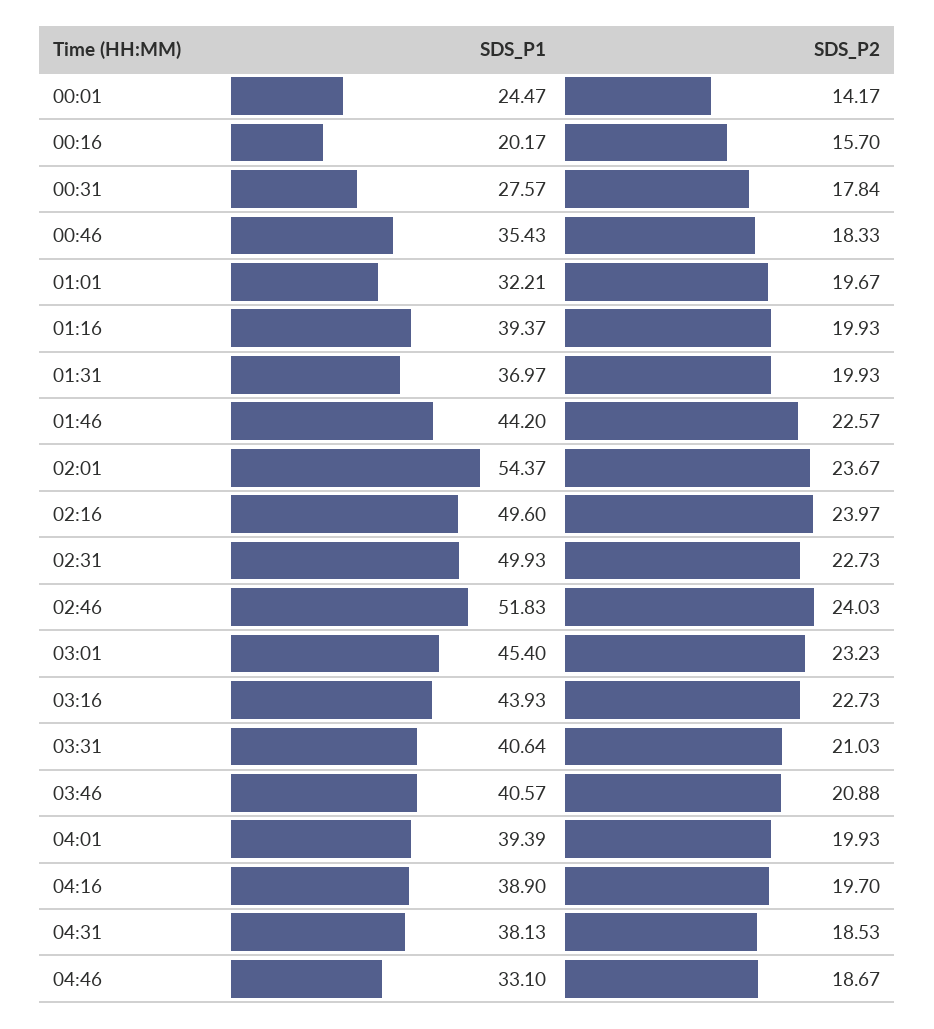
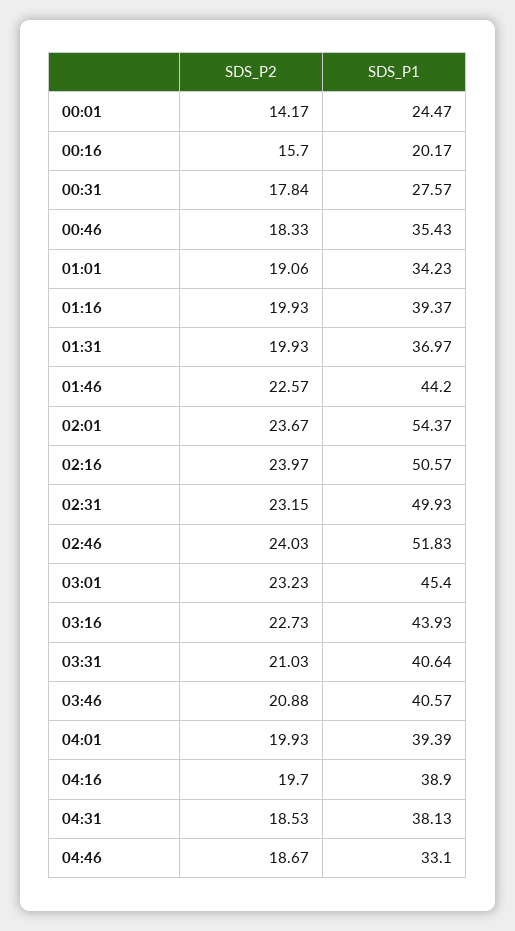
  {
    "SDS_P1": {
      "00:01": 24.47,
      "00:16": 20.17,
      "00:31": 27.57,
      "00:46": 35.43,
-     "01:01": 32.21,
+     "01:01": 34.23,
      "01:16": 39.37,
      "01:31": 36.97,
      "01:46": 44.2,
      "02:01": 54.37,
-     "02:16": 49.6,
+     "02:16": 50.57,
      "02:31": 49.93,
      "02:46": 51.83,
      "03:01": 45.4,
      "03:16": 43.93,
      "03:31": 40.64,
      "03:46": 40.57,
      "04:01": 39.39,
      "04:16": 38.9,
      "04:31": 38.13,
      "04:46": 33.1
    },
    "SDS_P2": {
      "00:01": 14.17,
      "00:16": 15.7,
      "00:31": 17.84,
      "00:46": 18.33,
-     "01:01": 19.67,
+     "01:01": 19.06,
      "01:16": 19.93,
      "01:31": 19.93,
      "01:46": 22.57,
      "02:01": 23.67,
      "02:16": 23.97,
-     "02:31": 22.73,
+     "02:31": 23.15,
      "02:46": 24.03,
      "03:01": 23.23,
      "03:16": 22.73,
      "03:31": 21.03,
      "03:46": 20.88,
      "04:01": 19.93,
      "04:16": 19.7,
      "04:31": 18.53,
      "04:46": 18.67
    }
  }

